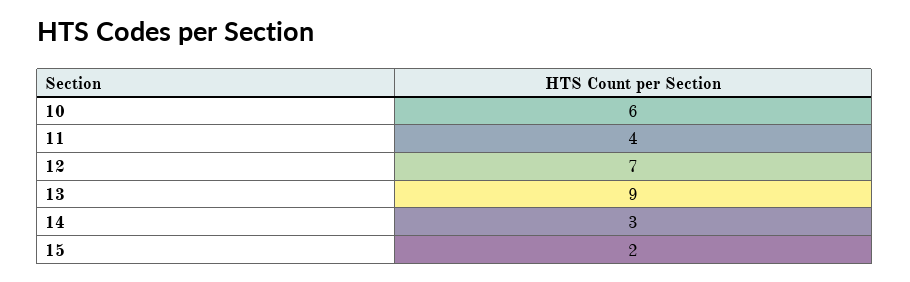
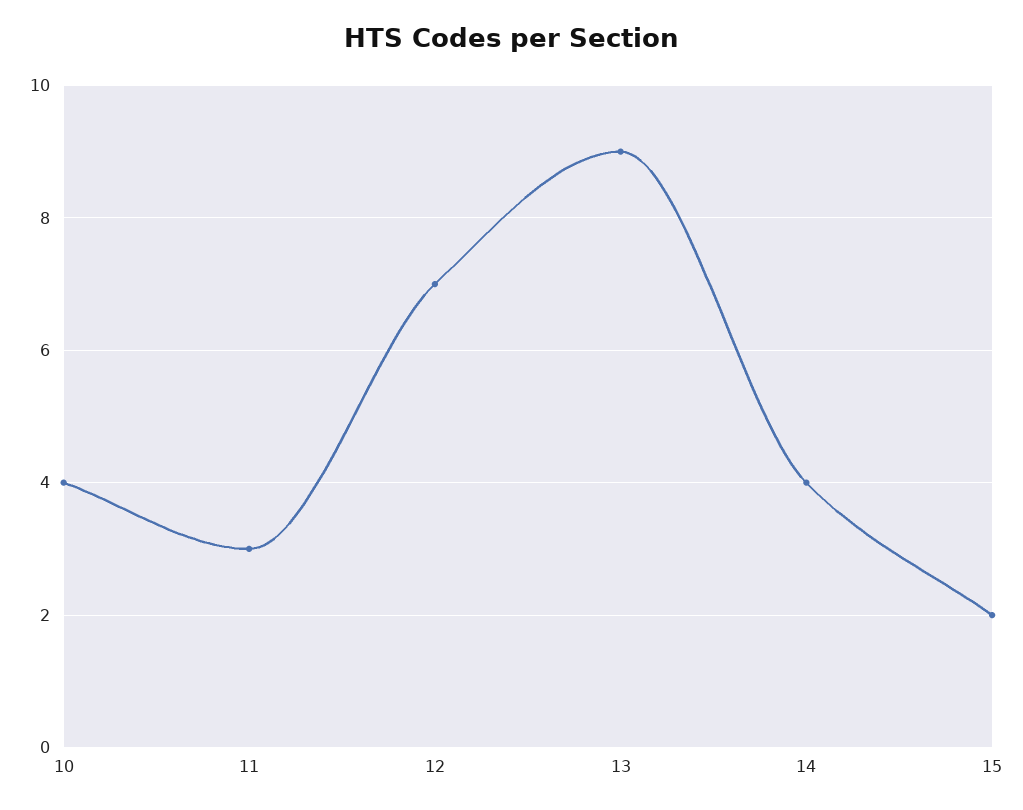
  {
-   "10": 6,
+   "10": 4,
-   "11": 4,
+   "11": 3,
    "12": 7,
    "13": 9,
-   "14": 3,
+   "14": 4,
    "15": 2
  }

